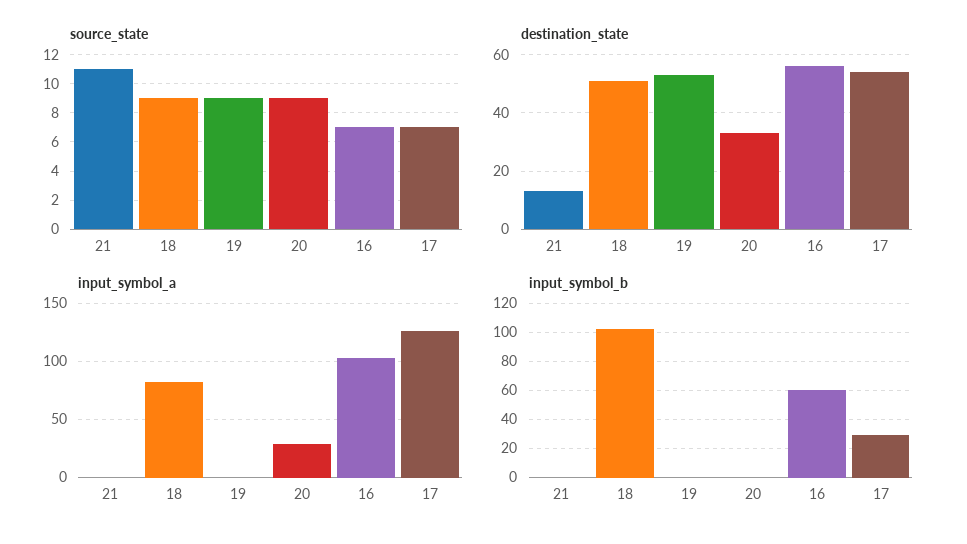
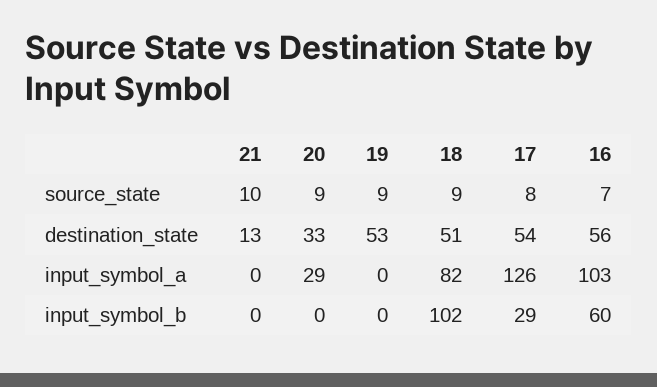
  {
    "source_state": {
-     "21": 11,
+     "21": 10,
      "18": 9,
      "19": 9,
      "20": 9,
      "16": 7,
-     "17": 7
+     "17": 8
    },
    "destination_state": {
      "21": 13,
      "18": 51,
      "19": 53,
      "20": 33,
      "16": 56,
      "17": 54
    },
    "input_symbol_a": {
      "21": 0,
      "18": 82,
      "19": 0,
      "20": 29,
      "16": 103,
      "17": 126
    },
    "input_symbol_b": {
      "21": 0,
      "18": 102,
      "19": 0,
      "20": 0,
      "16": 60,
      "17": 29
    }
  }

